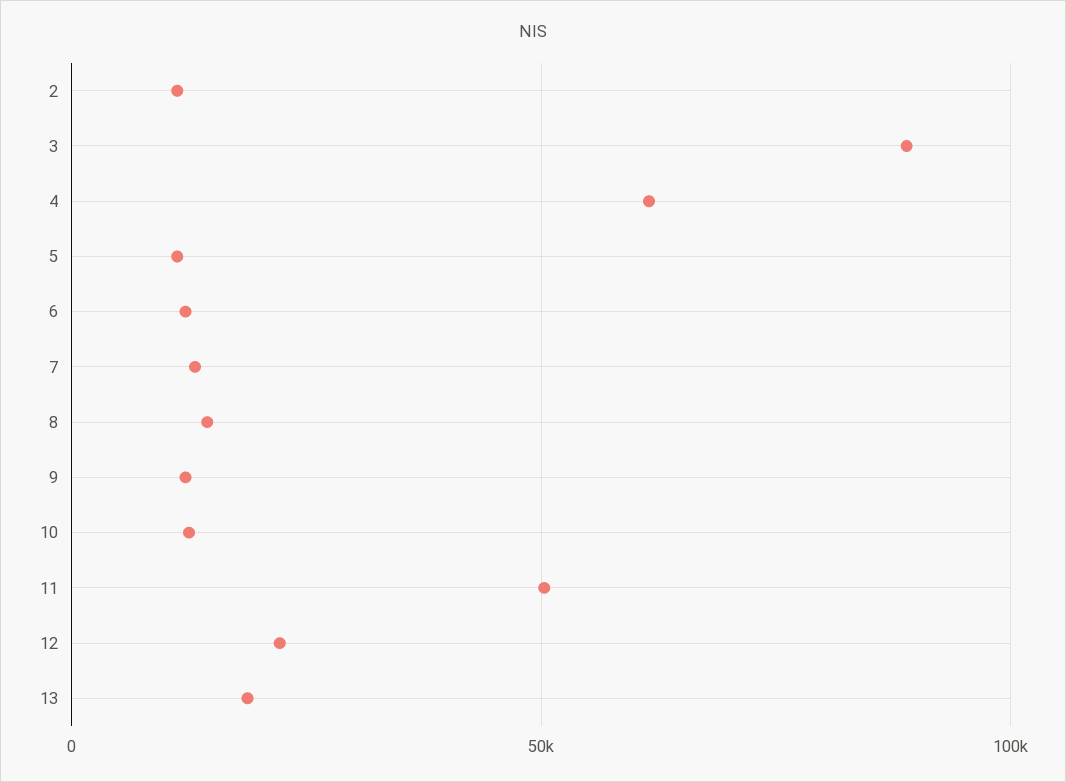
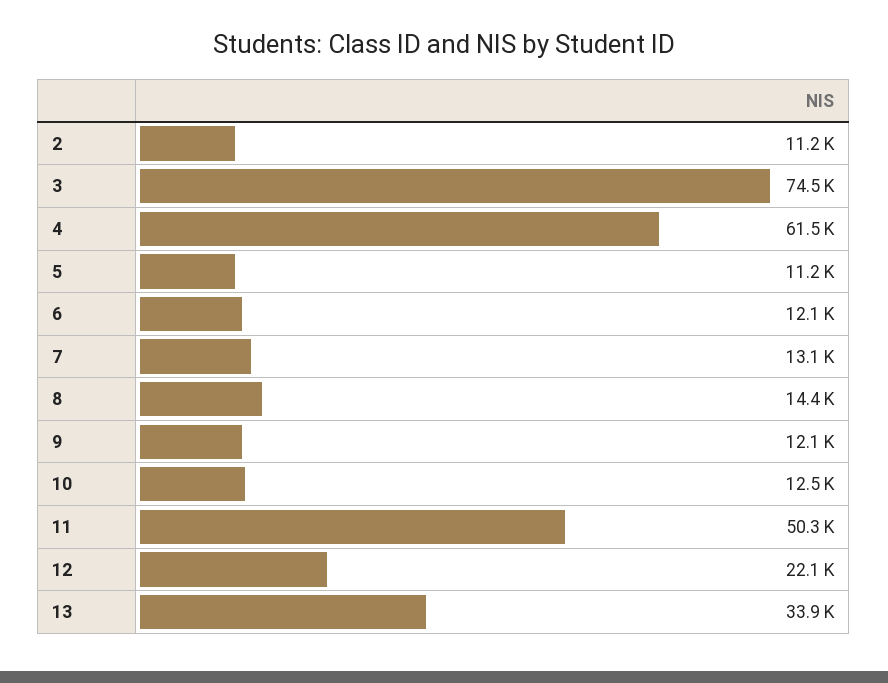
  {
    "2": 11200,
-   "3": 90000,
+   "3": 74500,
    "4": 61500,
    "5": 11200,
    "6": 12100,
    "7": 13100,
    "8": 14400,
    "9": 12100,
    "10": 12500,
    "11": 50300,
    "12": 22100,
-   "13": 20000
+   "13": 33900
  }

